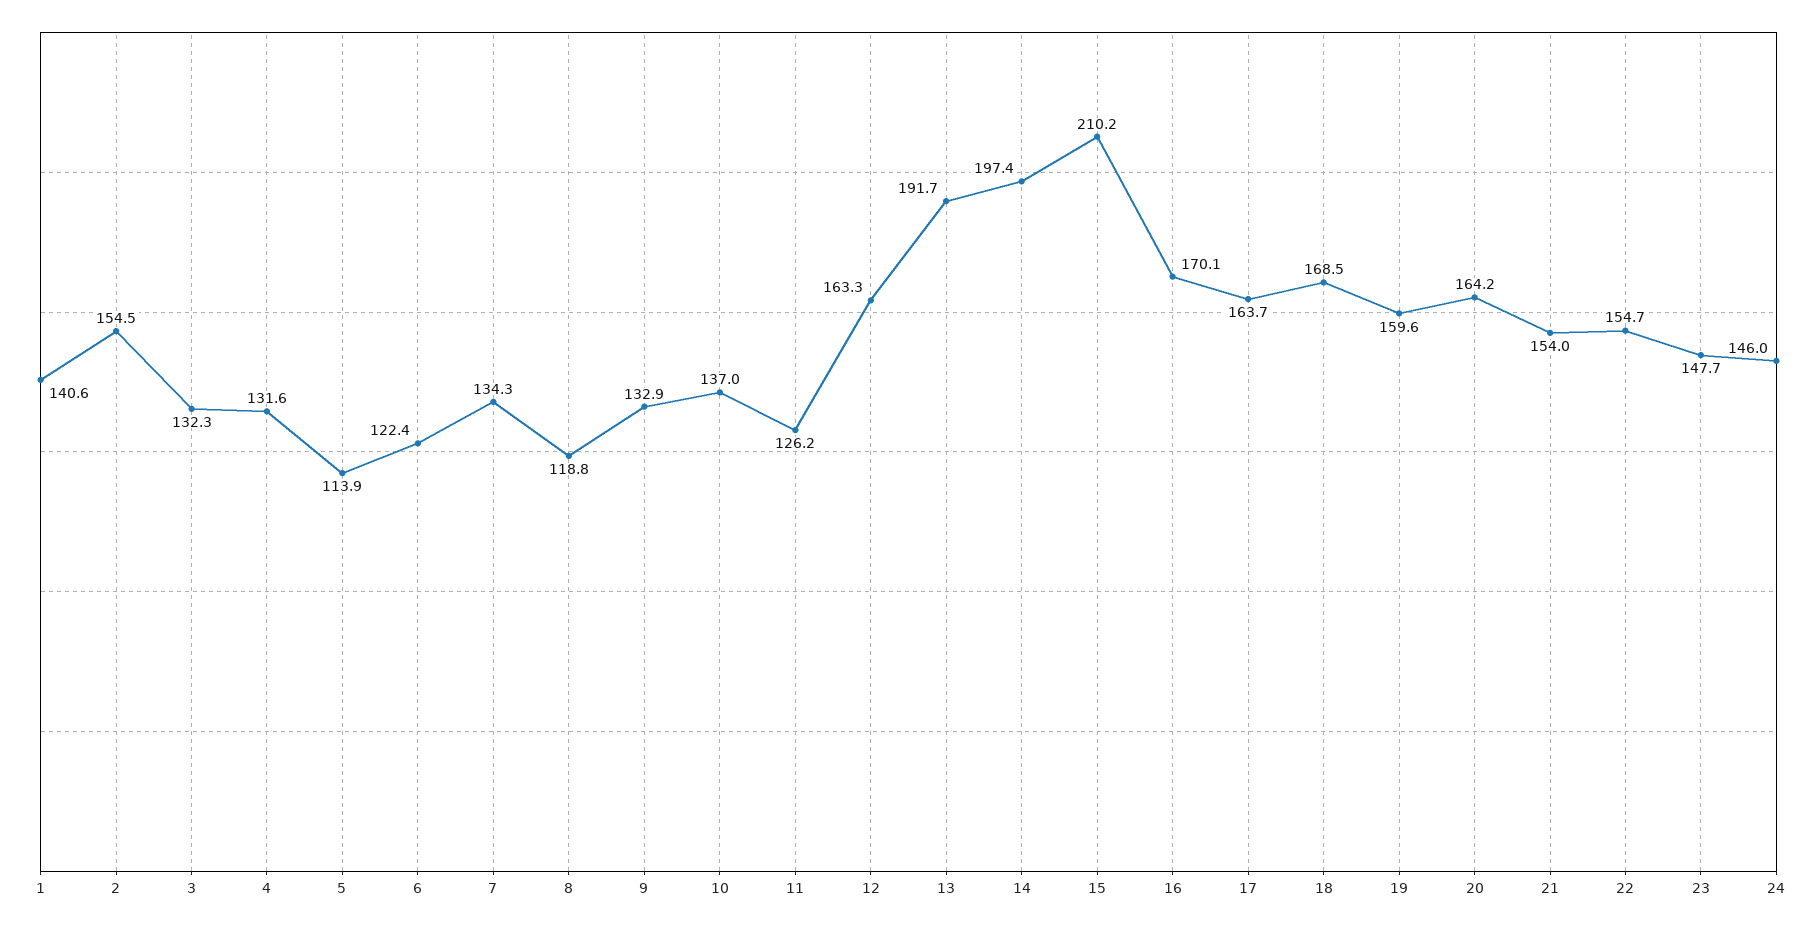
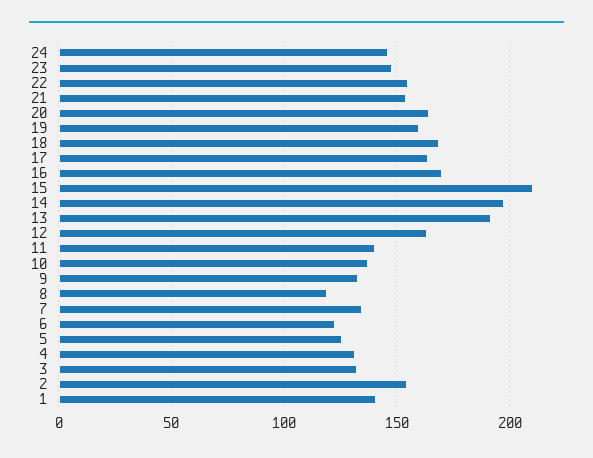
  {
    "1": 140.6,
    "2": 154.5,
    "3": 132.3,
    "4": 131.6,
-   "5": 113.9,
+   "5": 125,
    "6": 122.4,
    "7": 134.3,
    "8": 118.8,
    "9": 132.9,
    "10": 137,
-   "11": 126.2,
+   "11": 140,
    "12": 163.3,
    "13": 191.7,
    "14": 197.4,
    "15": 210.2,
    "16": 170.1,
    "17": 163.7,
    "18": 168.5,
    "19": 159.6,
    "20": 164.2,
    "21": 154,
    "22": 154.7,
    "23": 147.7,
    "24": 146
  }

